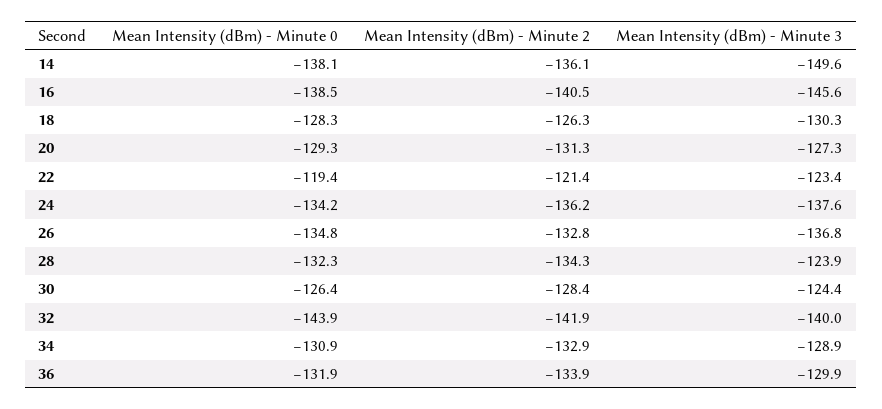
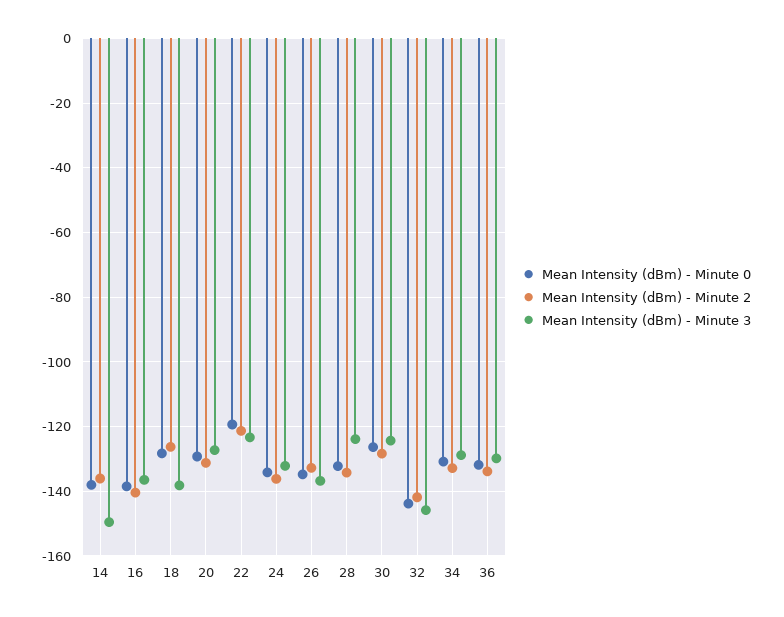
  {
    "Mean Intensity (dBm) - Minute 0": {
      "14": -138.1,
      "16": -138.5,
      "18": -128.3,
      "20": -129.3,
      "22": -119.4,
      "24": -134.2,
      "26": -134.8,
      "28": -132.3,
      "30": -126.4,
      "32": -143.9,
      "34": -130.9,
      "36": -131.9
    },
    "Mean Intensity (dBm) - Minute 2": {
      "14": -136.1,
      "16": -140.5,
      "18": -126.3,
      "20": -131.3,
      "22": -121.4,
      "24": -136.2,
      "26": -132.8,
      "28": -134.3,
      "30": -128.4,
      "32": -141.9,
      "34": -132.9,
      "36": -133.9
    },
    "Mean Intensity (dBm) - Minute 3": {
      "14": -149.6,
-     "16": -145.6,
+     "16": -136,
-     "18": -130.3,
+     "18": -138,
      "20": -127.3,
      "22": -123.4,
-     "24": -137.6,
+     "24": -132,
      "26": -136.8,
      "28": -123.9,
      "30": -124.4,
-     "32": -140,
+     "32": -146,
      "34": -128.9,
      "36": -129.9
    }
  }

